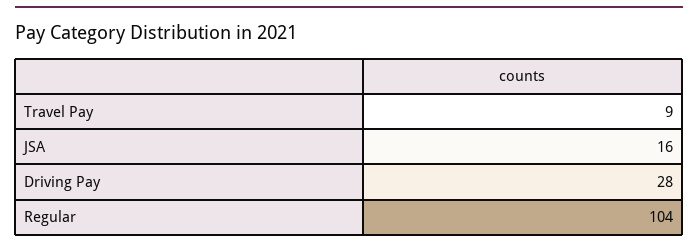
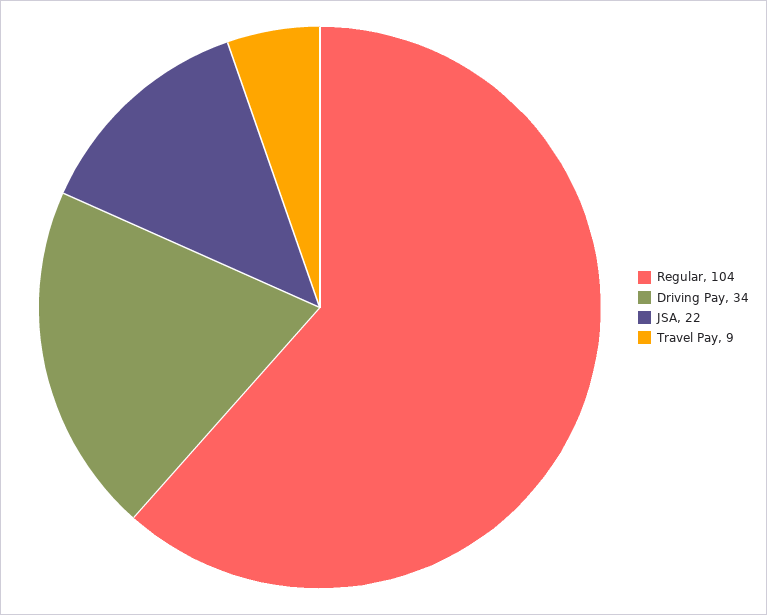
  {
    "Travel Pay": 9,
-   "JSA": 16,
+   "JSA": 22,
-   "Driving Pay": 28,
+   "Driving Pay": 34,
    "Regular": 104
  }

